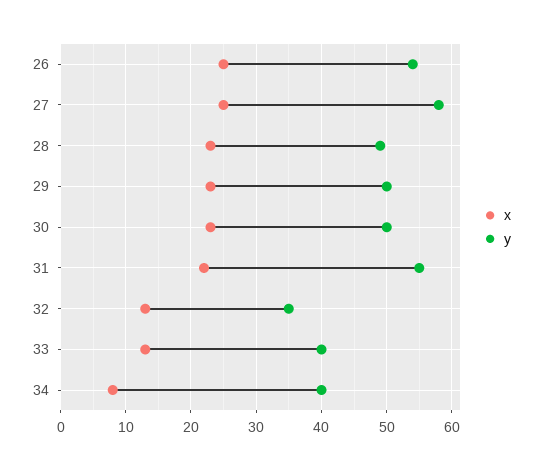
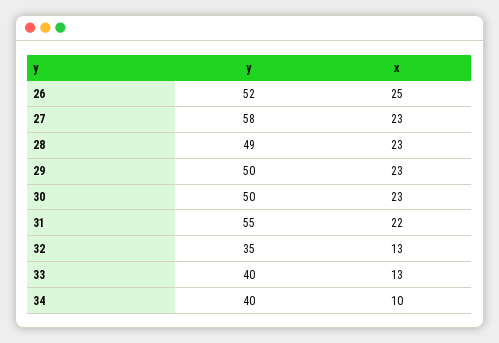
  {
    "x": {
      "26": 25,
-     "27": 25,
+     "27": 23,
      "28": 23,
      "29": 23,
      "30": 23,
      "31": 22,
      "32": 13,
      "33": 13,
-     "34": 8
+     "34": 10
    },
    "y": {
-     "26": 54,
+     "26": 52,
      "27": 58,
      "28": 49,
      "29": 50,
      "30": 50,
      "31": 55,
      "32": 35,
      "33": 40,
      "34": 40
    }
  }

